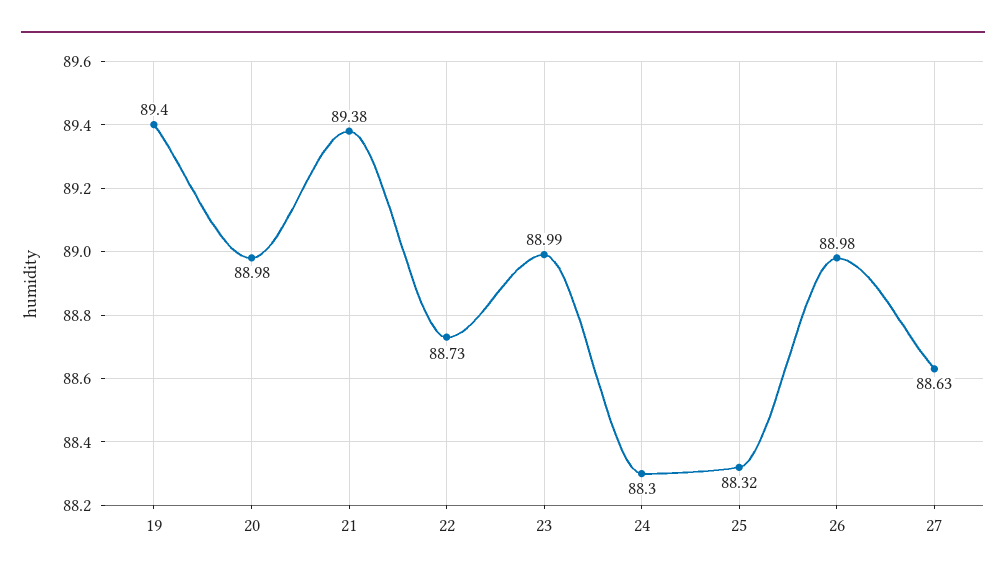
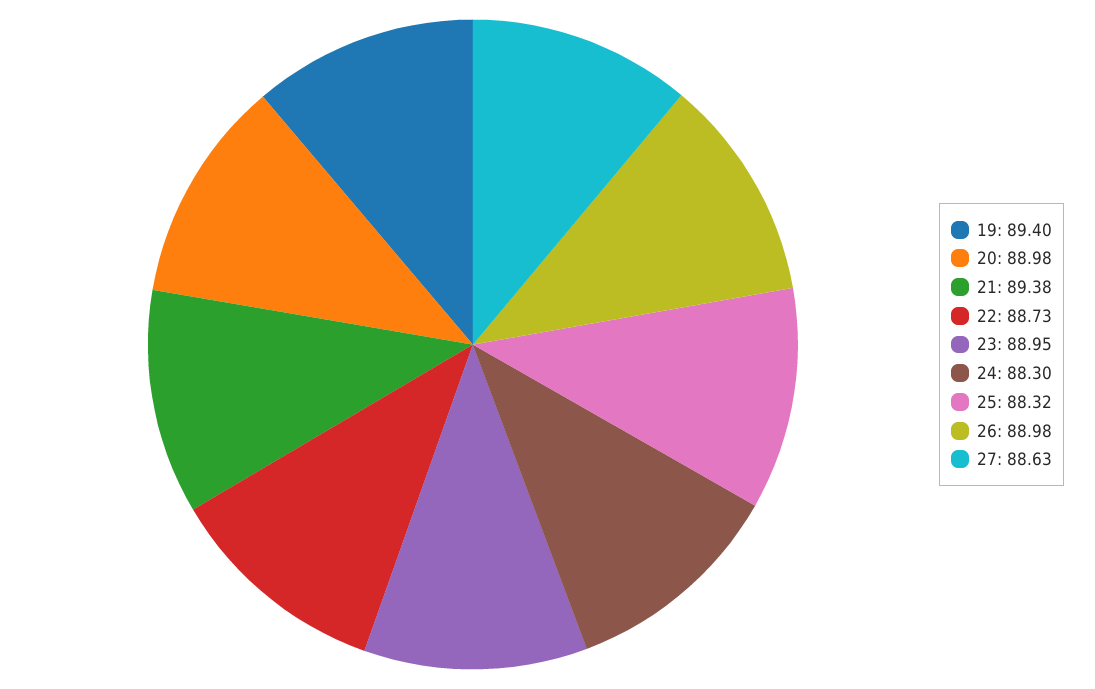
  {
    "19": 89.4,
    "20": 88.98,
    "21": 89.38,
    "22": 88.73,
-   "23": 88.99,
+   "23": 88.95,
    "24": 88.3,
    "25": 88.32,
    "26": 88.98,
    "27": 88.63
  }

